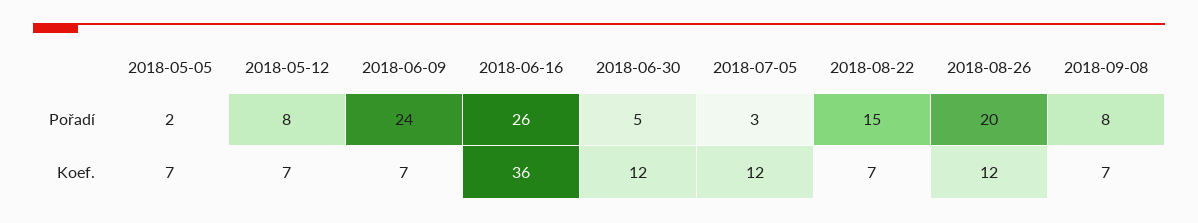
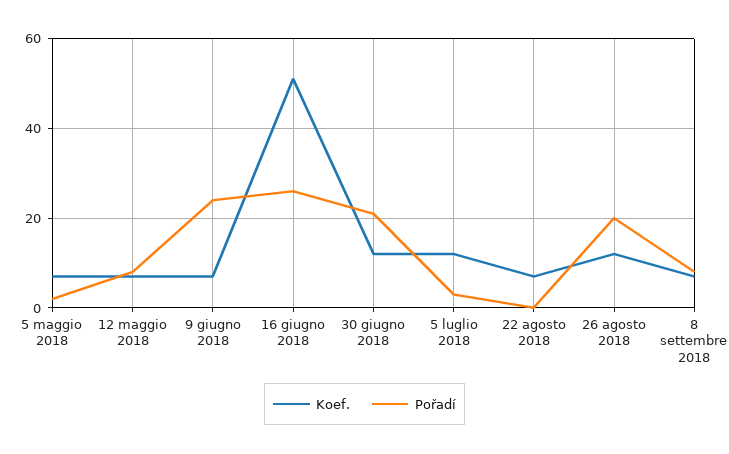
  {
    "Pořadí": {
      "2018-05-05": 2,
      "2018-05-12": 8,
      "2018-06-09": 24,
      "2018-06-16": 26,
-     "2018-06-30": 5,
+     "2018-06-30": 20,
      "2018-07-05": 3,
-     "2018-08-22": 15,
+     "2018-08-22": 0,
      "2018-08-26": 20,
      "2018-09-08": 8
    },
    "Koef.": {
      "2018-05-05": 7,
      "2018-05-12": 7,
      "2018-06-09": 7,
-     "2018-06-16": 36,
+     "2018-06-16": 50,
      "2018-06-30": 12,
      "2018-07-05": 12,
      "2018-08-22": 7,
      "2018-08-26": 12,
      "2018-09-08": 7
    }
  }

